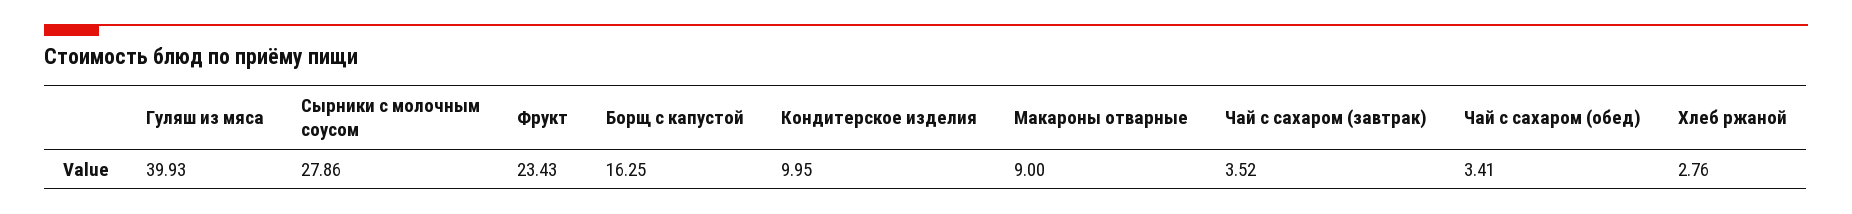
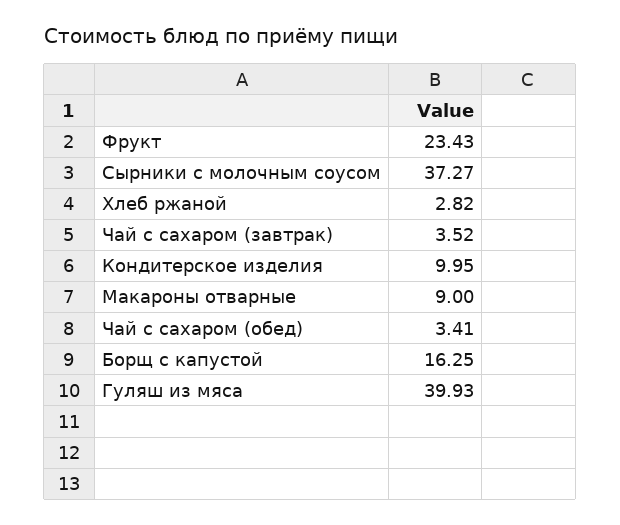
  {
    "Гуляш из мяса": 39.93,
-   "Сырники с молочным соусом": 27.86,
+   "Сырники с молочным соусом": 37.27,
    "Фрукт": 23.43,
    "Борщ с капустой": 16.25,
    "Кондитерское изделия": 9.95,
    "Макароны отварные": 9,
    "Чай с сахаром (завтрак)": 3.52,
    "Чай с сахаром (обед)": 3.41,
-   "Хлеб ржаной": 2.76
+   "Хлеб ржаной": 2.82
  }

